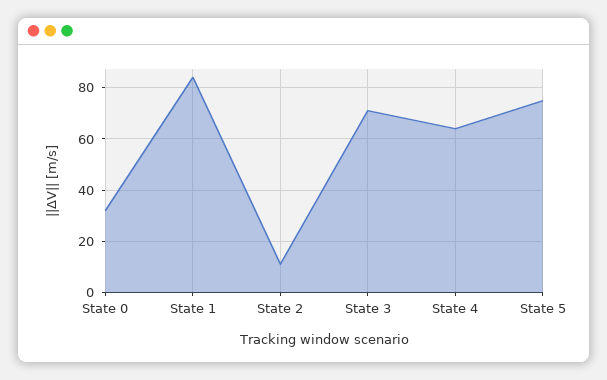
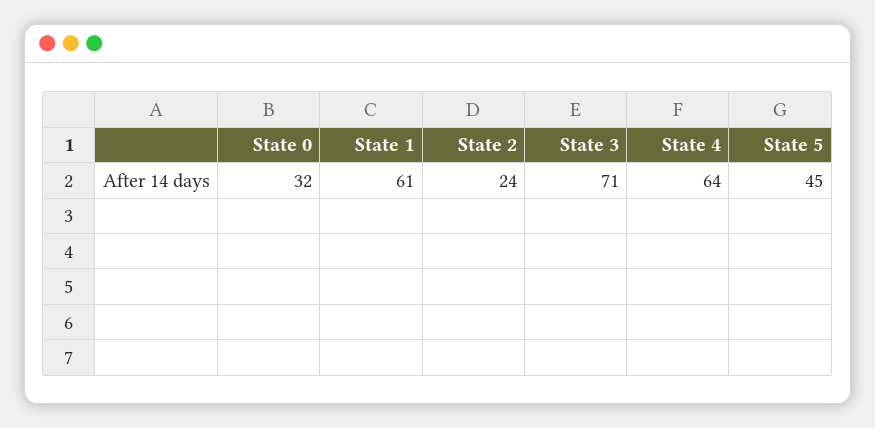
  {
    "State 0": 32,
-   "State 1": 85,
+   "State 1": 61,
-   "State 2": 10,
+   "State 2": 24,
    "State 3": 71,
    "State 4": 64,
-   "State 5": 75
+   "State 5": 45
  }

